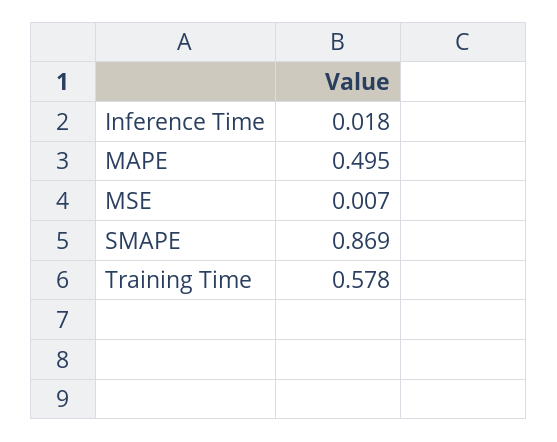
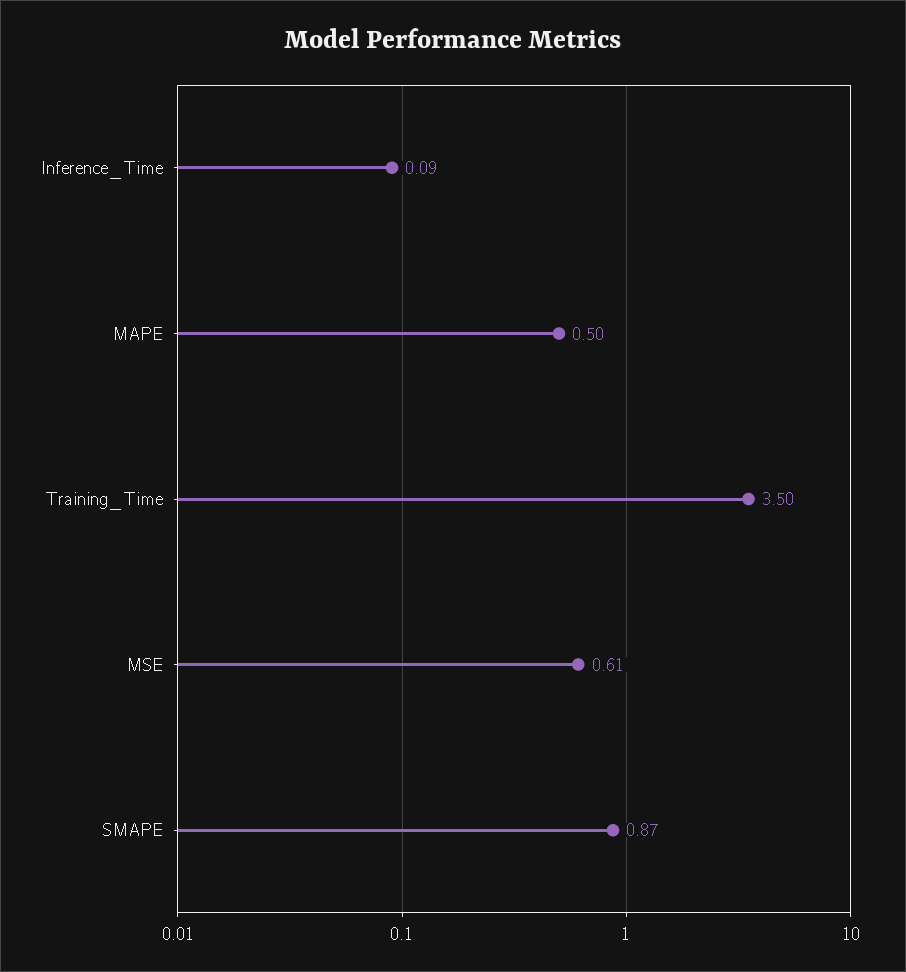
  {
-   "Inference Time": 0.018,
+   "Inference Time": 0.09,
    "MAPE": 0.495,
-   "MSE": 0.007,
+   "MSE": 0.61,
    "SMAPE": 0.869,
-   "Training Time": 0.578
+   "Training Time": 3.5
  }

